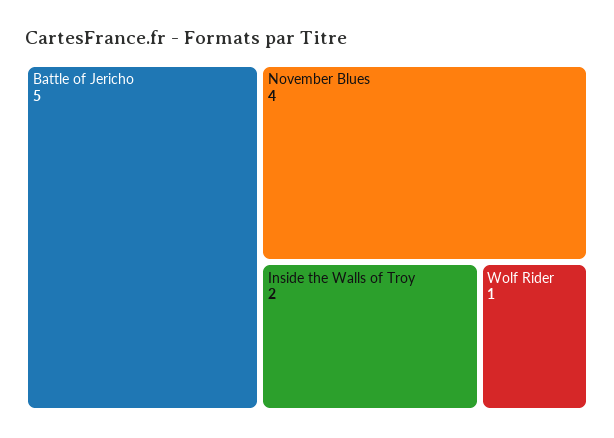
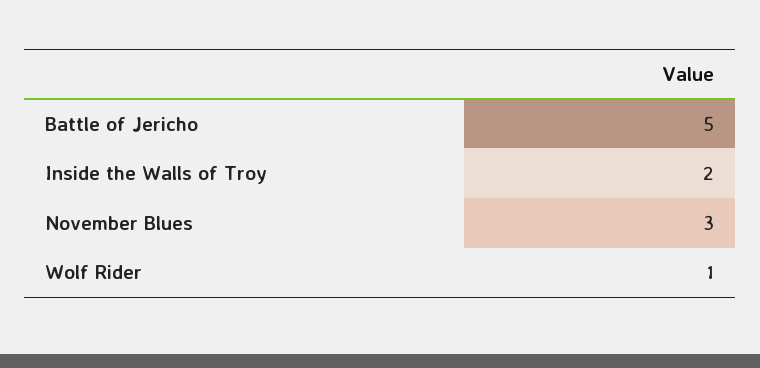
  {
    "Battle of Jericho": 5,
-   "November Blues": 4,
+   "November Blues": 3,
    "Inside the Walls of Troy": 2,
    "Wolf Rider": 1
  }

